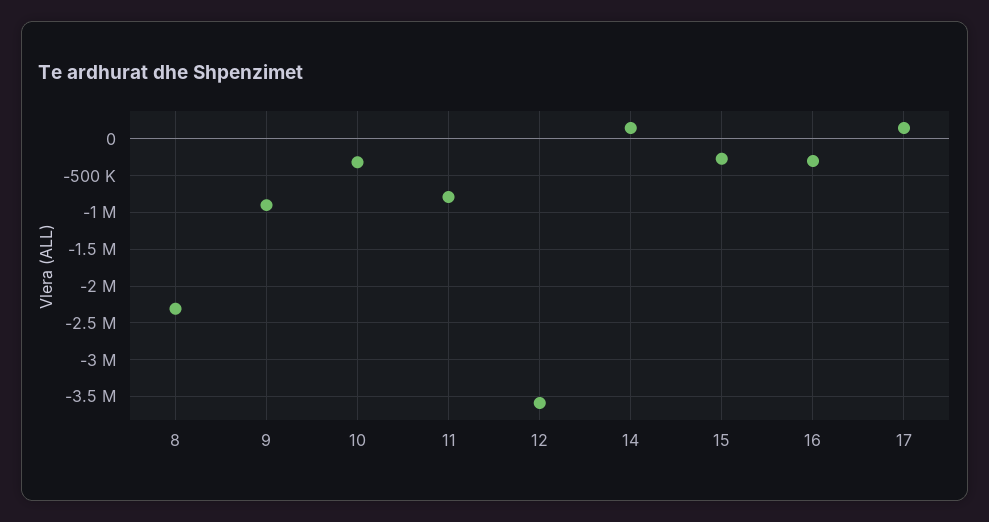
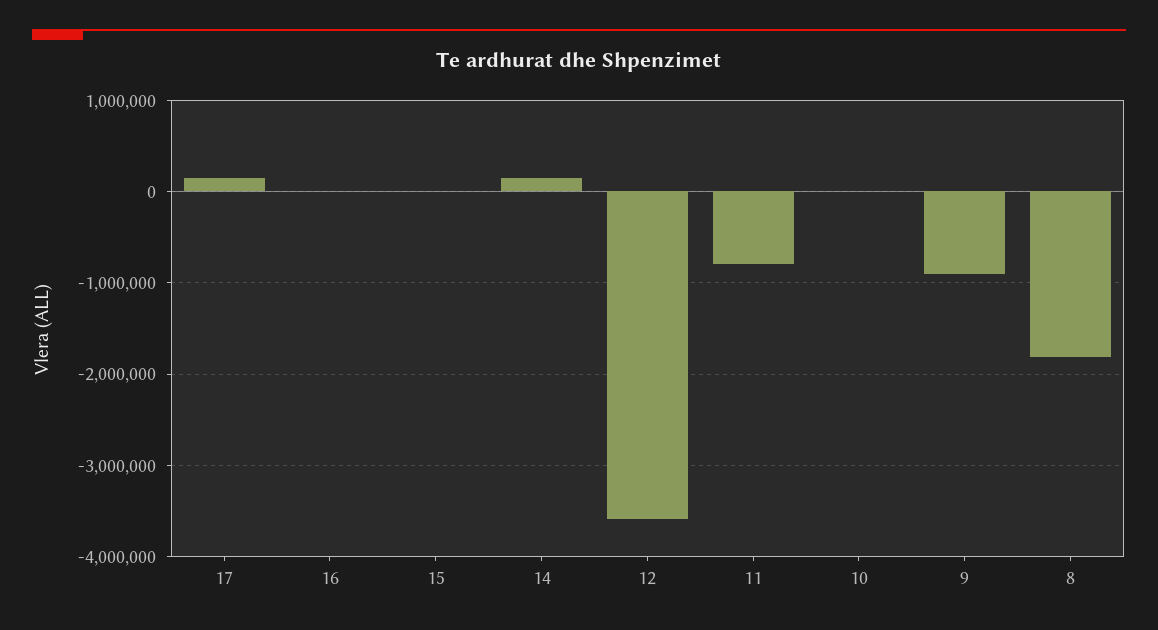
  {
-   "8": -2300000,
+   "8": -1800000,
    "9": -900000,
-   "10": -300000,
+   "10": 0,
    "11": -800000,
    "12": -3600000,
    "14": 100000,
-   "15": -300000,
+   "15": 0,
-   "16": -300000,
+   "16": 0,
    "17": 100000
  }

